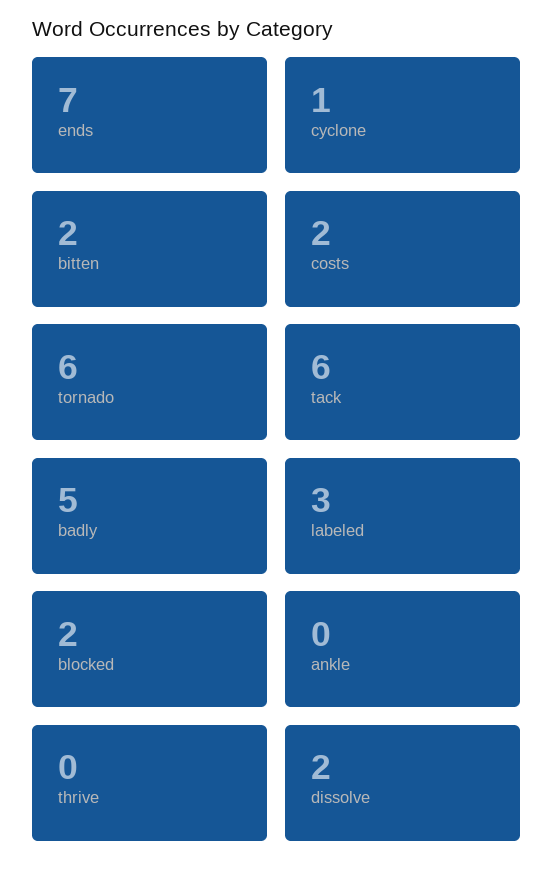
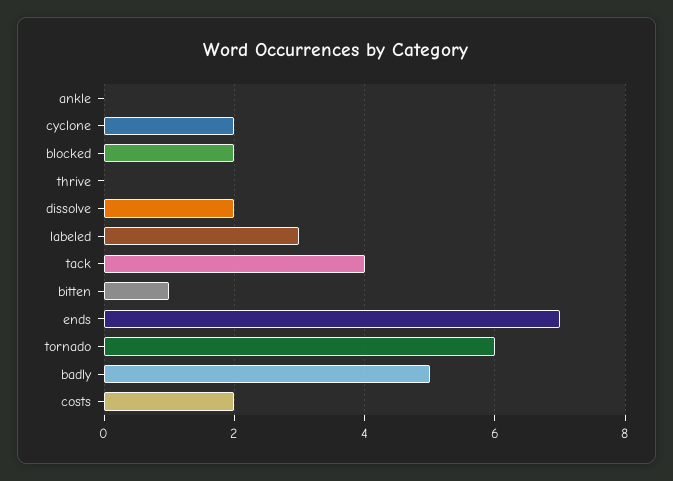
  {
    "ends": 7,
-   "cyclone": 1,
+   "cyclone": 2,
-   "bitten": 2,
+   "bitten": 1,
    "costs": 2,
    "tornado": 6,
-   "tack": 6,
+   "tack": 4,
    "badly": 5,
    "labeled": 3,
    "blocked": 2,
    "ankle": 0,
    "thrive": 0,
    "dissolve": 2
  }

